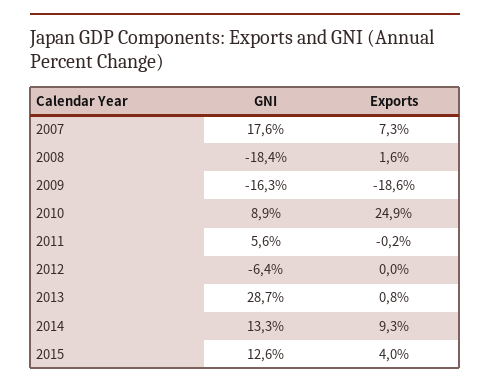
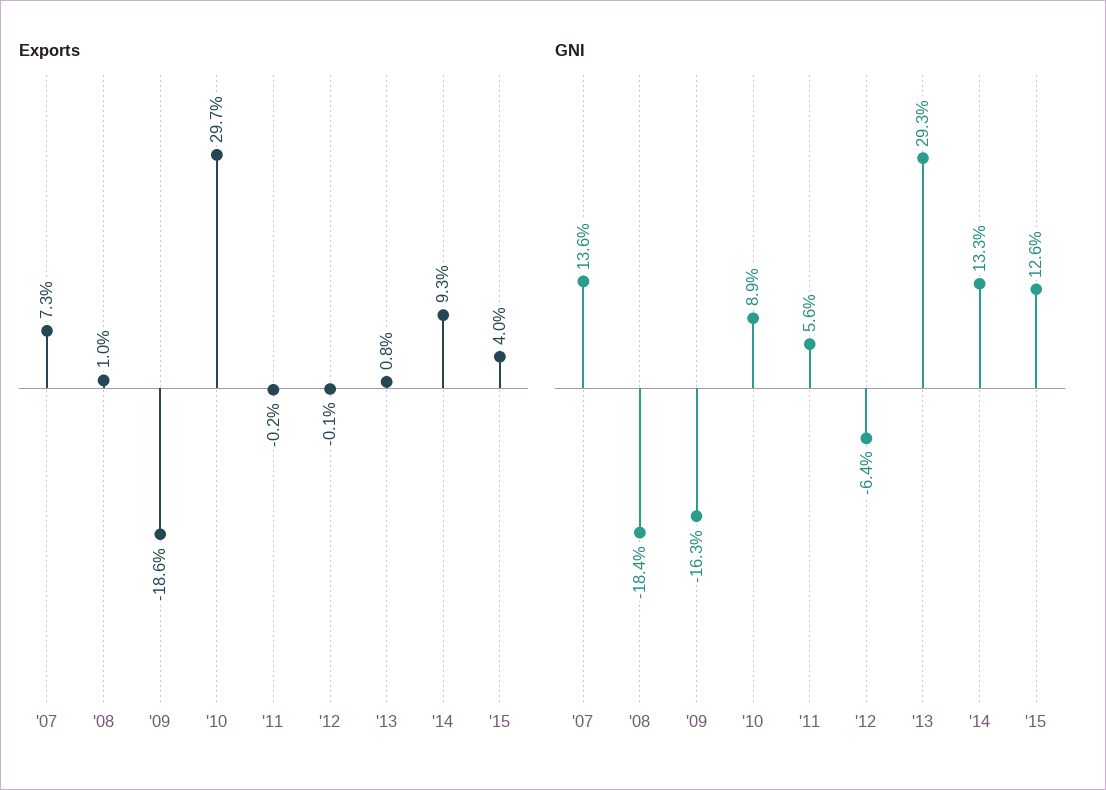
  {
    "GNI": {
-     "2007": 17.6,
+     "2007": 13.6,
      "2008": -18.4,
      "2009": -16.3,
      "2010": 8.9,
      "2011": 5.6,
      "2012": -6.4,
-     "2013": 28.7,
+     "2013": 29.3,
      "2014": 13.3,
      "2015": 12.6
    },
    "Exports": {
      "2007": 7.3,
-     "2008": 1.6,
+     "2008": 1,
      "2009": -18.6,
-     "2010": 24.9,
+     "2010": 29.7,
      "2011": -0.2,
-     "2012": 0,
+     "2012": -0.1,
      "2013": 0.8,
      "2014": 9.3,
      "2015": 4
    }
  }

